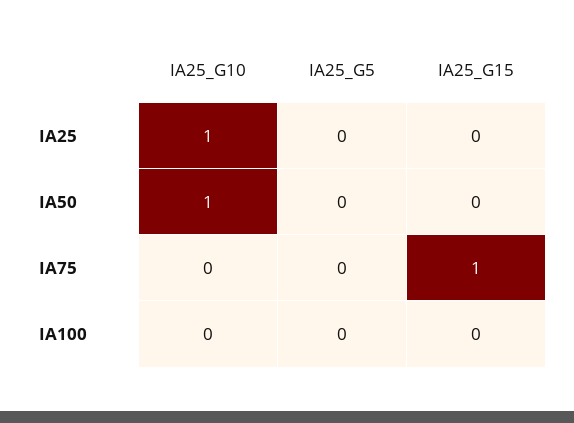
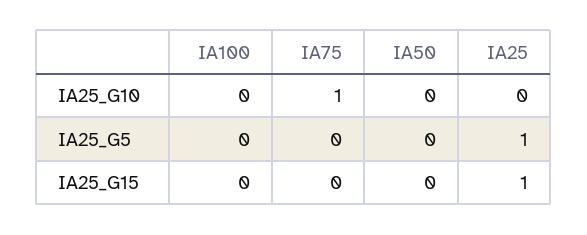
  {
    "IA25_G10": {
-     "IA25": 1,
+     "IA25": 0,
-     "IA50": 1,
+     "IA50": 0,
-     "IA75": 0,
+     "IA75": 1,
      "IA100": 0
    },
    "IA25_G5": {
-     "IA25": 0,
+     "IA25": 1,
      "IA50": 0,
      "IA75": 0,
      "IA100": 0
    },
    "IA25_G15": {
-     "IA25": 0,
+     "IA25": 1,
      "IA50": 0,
-     "IA75": 1,
+     "IA75": 0,
      "IA100": 0
    }
  }

